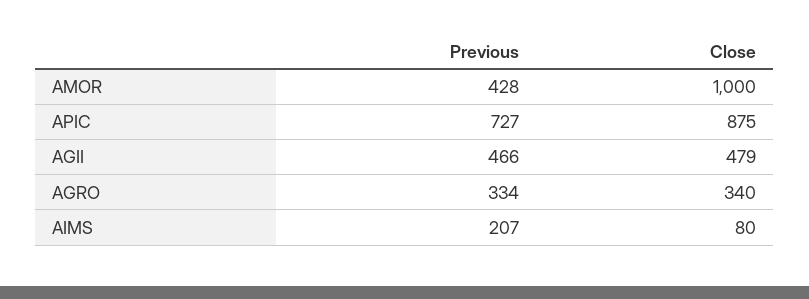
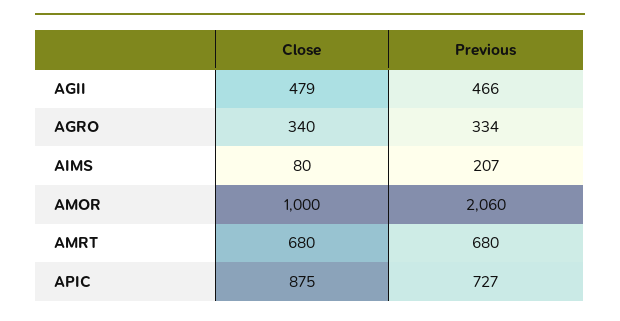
  {
    "Previous": {
-     "AMOR": 428,
+     "AMOR": 2060,
      "APIC": 727,
      "AGII": 466,
      "AGRO": 334,
-     "AIMS": 207
+     "AIMS": 207,
+     "AMRT": 680
    },
    "Close": {
      "AMOR": 1000,
      "APIC": 875,
      "AGII": 479,
      "AGRO": 340,
-     "AIMS": 80
+     "AIMS": 80,
+     "AMRT": 680
    }
  }

